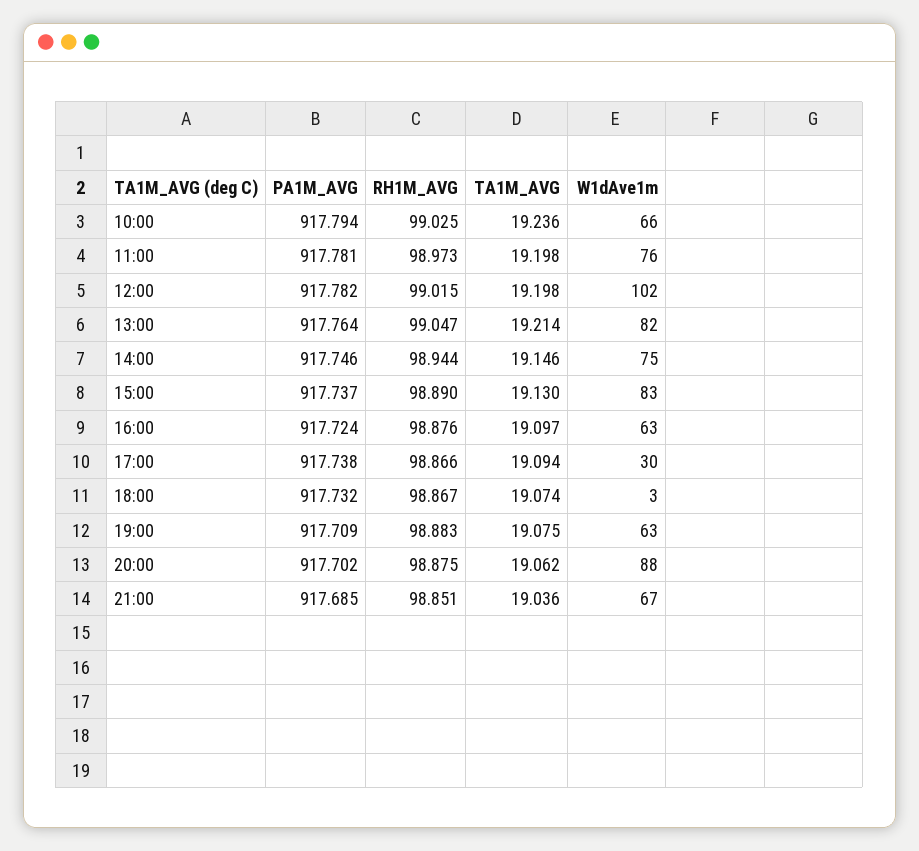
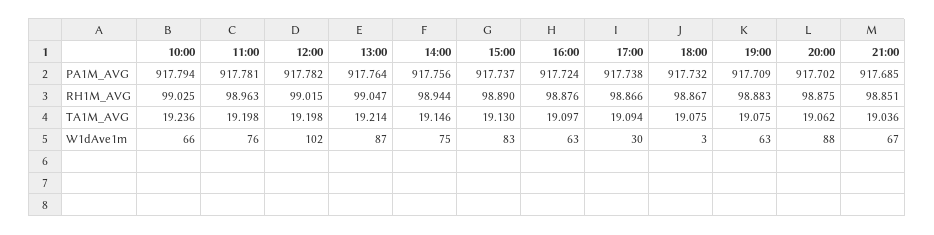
  {
    "PA1M_AVG": {
      "10:00": 917.794,
      "11:00": 917.781,
      "12:00": 917.782,
      "13:00": 917.764,
-     "14:00": 917.746,
+     "14:00": 917.756,
      "15:00": 917.737,
      "16:00": 917.724,
      "17:00": 917.738,
      "18:00": 917.732,
      "19:00": 917.709,
      "20:00": 917.702,
      "21:00": 917.685
    },
    "RH1M_AVG": {
      "10:00": 99.025,
-     "11:00": 98.973,
+     "11:00": 98.963,
      "12:00": 99.015,
      "13:00": 99.047,
      "14:00": 98.944,
      "15:00": 98.89,
      "16:00": 98.876,
      "17:00": 98.866,
      "18:00": 98.867,
      "19:00": 98.883,
      "20:00": 98.875,
      "21:00": 98.851
    },
    "TA1M_AVG": {
      "10:00": 19.236,
      "11:00": 19.198,
      "12:00": 19.198,
      "13:00": 19.214,
      "14:00": 19.146,
      "15:00": 19.13,
      "16:00": 19.097,
      "17:00": 19.094,
-     "18:00": 19.074,
+     "18:00": 19.075,
      "19:00": 19.075,
      "20:00": 19.062,
      "21:00": 19.036
    },
    "W1dAve1m": {
      "10:00": 66,
      "11:00": 76,
      "12:00": 102,
-     "13:00": 82,
+     "13:00": 87,
      "14:00": 75,
      "15:00": 83,
      "16:00": 63,
      "17:00": 30,
      "18:00": 3,
      "19:00": 63,
      "20:00": 88,
      "21:00": 67
    }
  }

